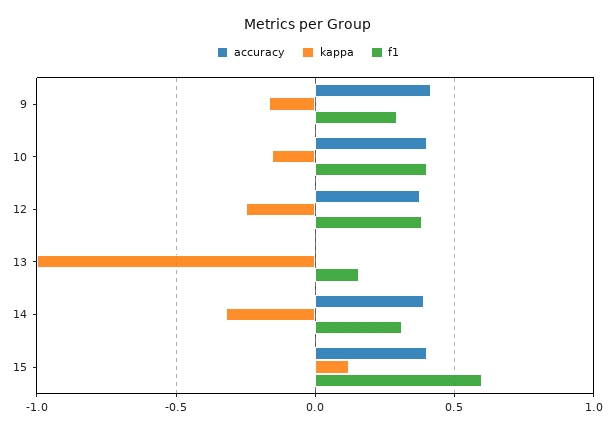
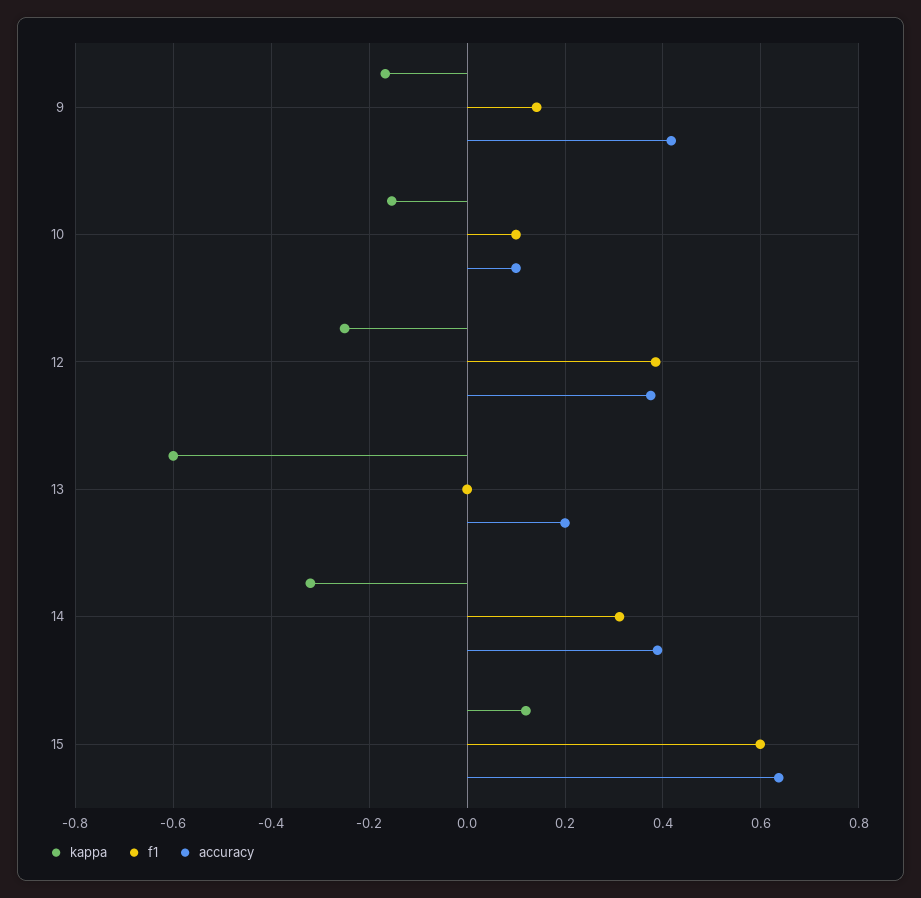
  {
    "accuracy": {
      "9": 0.42,
-     "10": 0.4,
+     "10": 0.1,
      "12": 0.38,
-     "13": 0,
+     "13": 0.2,
      "14": 0.38,
-     "15": 0.4
+     "15": 0.64
    },
    "kappa": {
      "9": -0.16,
      "10": -0.16,
      "12": -0.26,
-     "13": -1,
+     "13": -0.6,
      "14": -0.32,
      "15": 0.12
    },
    "f1": {
-     "9": 0.3,
+     "9": 0.14,
-     "10": 0.4,
+     "10": 0.1,
      "12": 0.38,
-     "13": 0.15,
+     "13": 0,
      "14": 0.32,
      "15": 0.6
    }
  }

